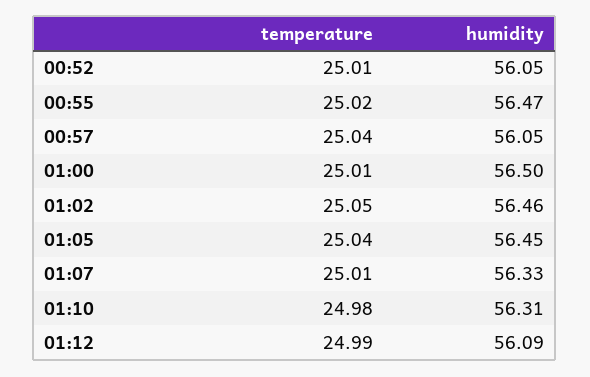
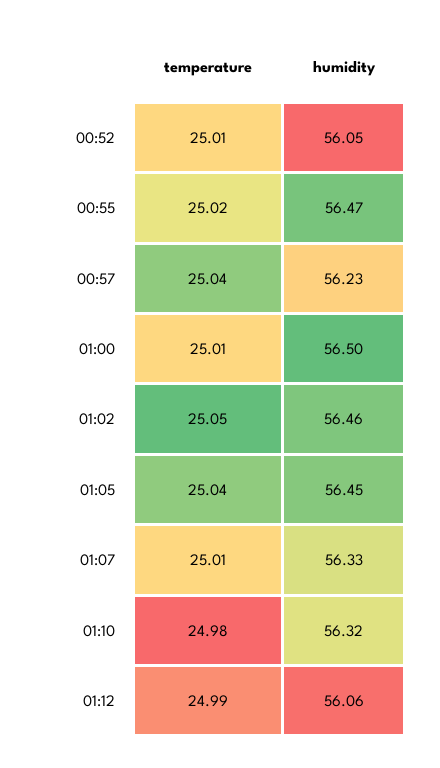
  {
    "temperature": {
      "00:52": 25.01,
      "00:55": 25.02,
      "00:57": 25.04,
      "01:00": 25.01,
      "01:02": 25.05,
      "01:05": 25.04,
      "01:07": 25.01,
      "01:10": 24.98,
      "01:12": 24.99
    },
    "humidity": {
      "00:52": 56.05,
      "00:55": 56.47,
-     "00:57": 56.05,
+     "00:57": 56.23,
      "01:00": 56.5,
      "01:02": 56.46,
      "01:05": 56.45,
      "01:07": 56.33,
-     "01:10": 56.31,
+     "01:10": 56.32,
-     "01:12": 56.09
+     "01:12": 56.06
    }
  }

